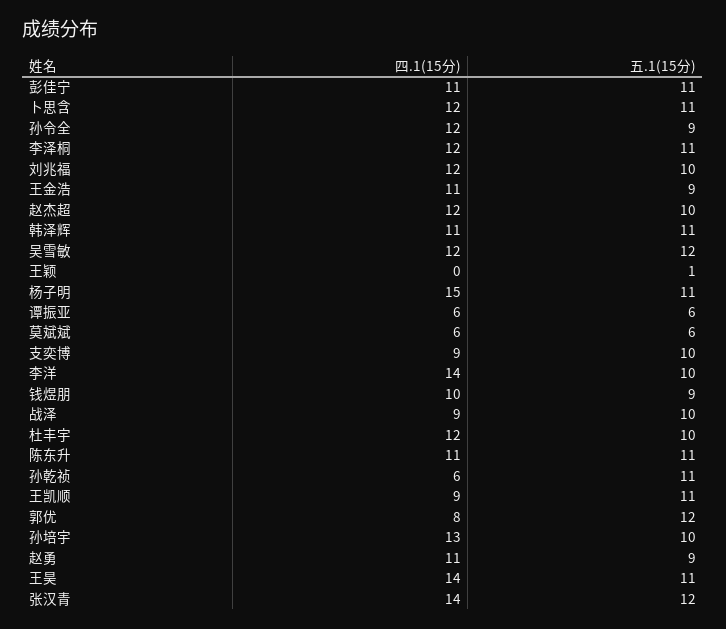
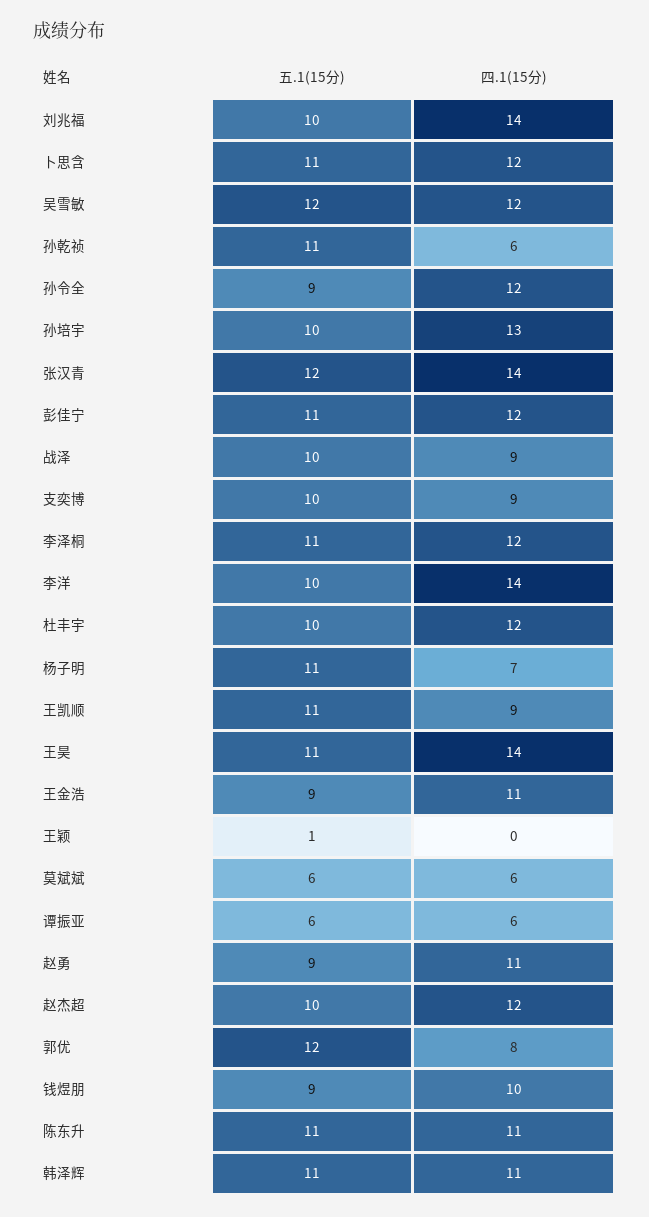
  {
    "四.1(15分)": {
-     "彭佳宁": 11,
+     "彭佳宁": 12,
      "卜思含": 12,
      "孙令全": 12,
      "李泽桐": 12,
-     "刘兆福": 12,
+     "刘兆福": 14,
      "王金浩": 11,
      "赵杰超": 12,
      "韩泽辉": 11,
      "吴雪敏": 12,
      "王颖": 0,
-     "杨子明": 15,
+     "杨子明": 7,
      "谭振亚": 6,
      "莫斌斌": 6,
      "支奕博": 9,
      "李洋": 14,
      "钱煜朋": 10,
      "战泽": 9,
      "杜丰宇": 12,
      "陈东升": 11,
      "孙乾祯": 6,
      "王凯顺": 9,
      "郭优": 8,
      "孙培宇": 13,
      "赵勇": 11,
      "王昊": 14,
      "张汉青": 14
    },
    "五.1(15分)": {
      "彭佳宁": 11,
      "卜思含": 11,
      "孙令全": 9,
      "李泽桐": 11,
      "刘兆福": 10,
      "王金浩": 9,
      "赵杰超": 10,
      "韩泽辉": 11,
      "吴雪敏": 12,
      "王颖": 1,
      "杨子明": 11,
      "谭振亚": 6,
      "莫斌斌": 6,
      "支奕博": 10,
      "李洋": 10,
      "钱煜朋": 9,
      "战泽": 10,
      "杜丰宇": 10,
      "陈东升": 11,
      "孙乾祯": 11,
      "王凯顺": 11,
      "郭优": 12,
      "孙培宇": 10,
      "赵勇": 9,
      "王昊": 11,
      "张汉青": 12
    }
  }

